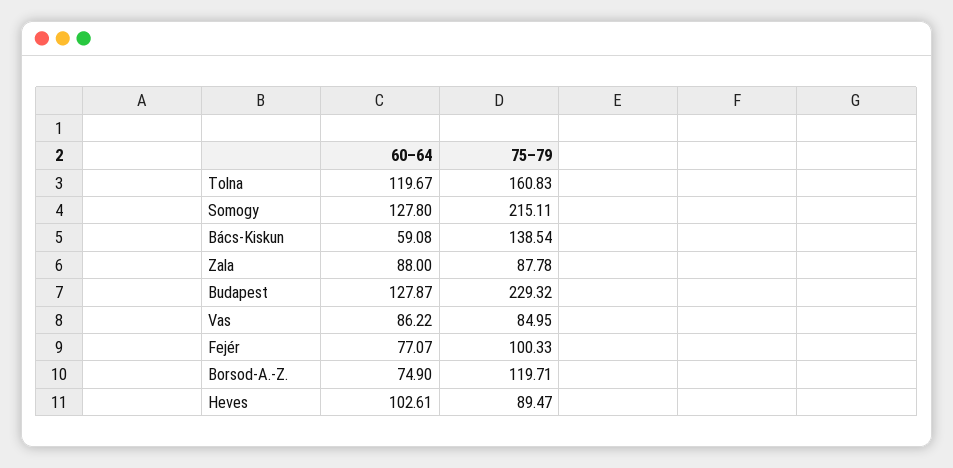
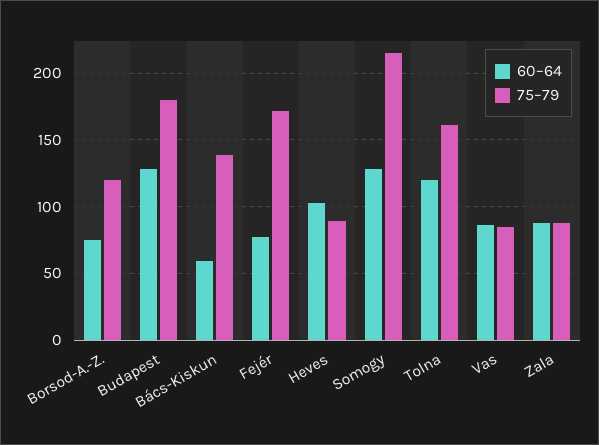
  {
    "60–64": {
      "Tolna": 119.67,
      "Somogy": 127.8,
      "Bács-Kiskun": 59.08,
      "Zala": 88,
      "Budapest": 127.87,
      "Vas": 86.22,
      "Fejér": 77.07,
      "Borsod-A.-Z.": 74.9,
      "Heves": 102.61
    },
    "75–79": {
      "Tolna": 160.83,
      "Somogy": 215.11,
      "Bács-Kiskun": 138.54,
      "Zala": 87.78,
-     "Budapest": 229.32,
+     "Budapest": 180,
      "Vas": 84.95,
-     "Fejér": 100.33,
+     "Fejér": 170,
      "Borsod-A.-Z.": 119.71,
      "Heves": 89.47
    }
  }

